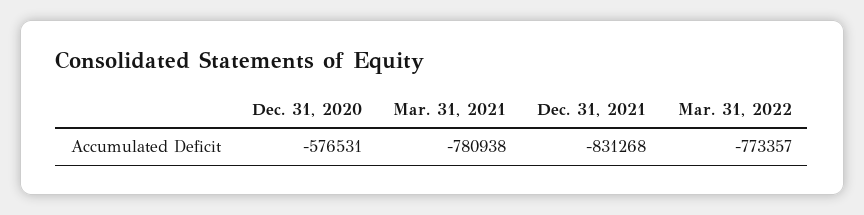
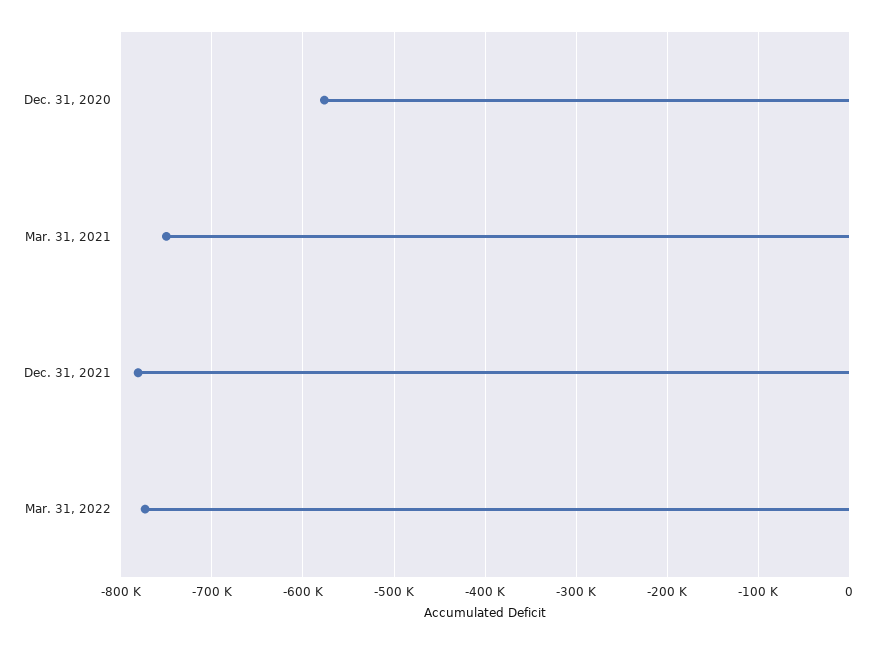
  {
    "Dec. 31, 2020": -576531,
-   "Mar. 31, 2021": -780938,
+   "Mar. 31, 2021": -750000,
-   "Dec. 31, 2021": -831268,
+   "Dec. 31, 2021": -780000,
    "Mar. 31, 2022": -773357
  }

